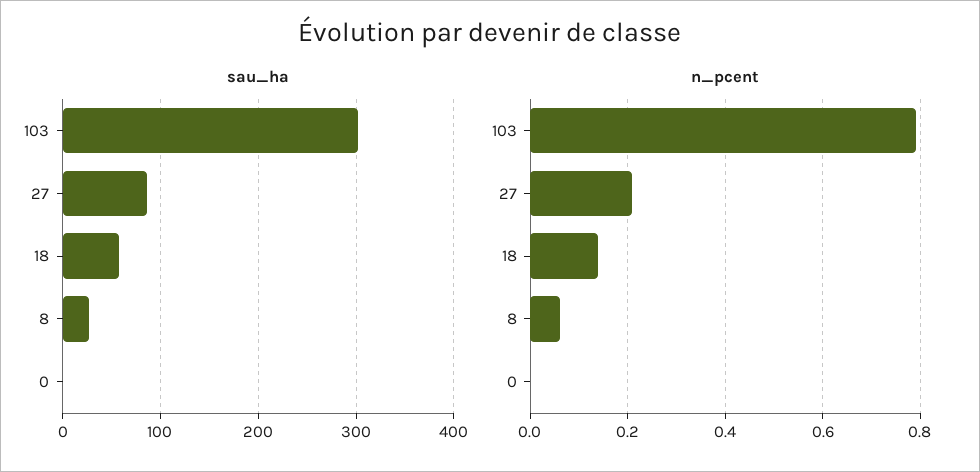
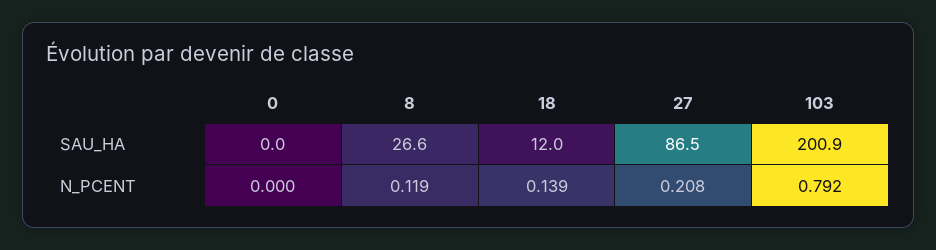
  {
    "sau_ha": {
-     "103": 300,
+     "103": 200.9,
      "27": 86.5,
-     "18": 60,
+     "18": 12,
      "8": 26.6,
      "0": 0
    },
    "n_pcent": {
      "103": 0.792,
      "27": 0.208,
      "18": 0.139,
-     "8": 0.06,
+     "8": 0.119,
      "0": 0
    }
  }

